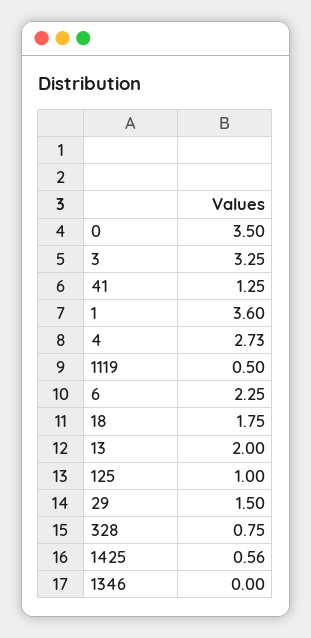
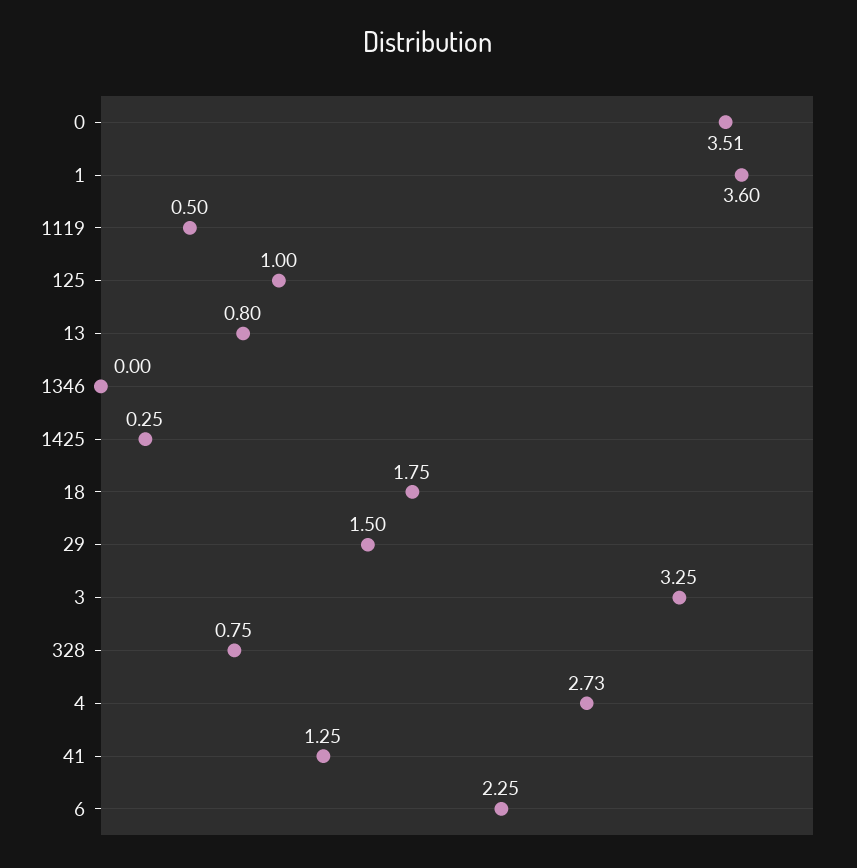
  {
-   "0": 3.5,
+   "0": 3.51,
    "3": 3.25,
    "41": 1.25,
    "1": 3.6,
    "4": 2.73,
    "1119": 0.5,
    "6": 2.25,
    "18": 1.75,
-   "13": 2,
+   "13": 0.8,
    "125": 1,
    "29": 1.5,
    "328": 0.75,
-   "1425": 0.56,
+   "1425": 0.25,
    "1346": 0
  }

